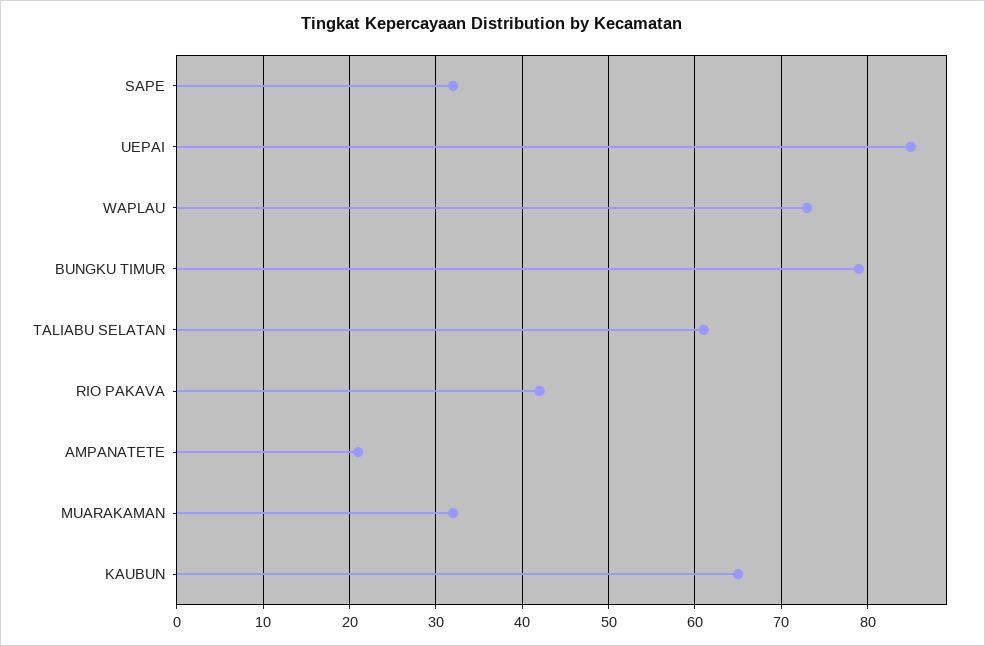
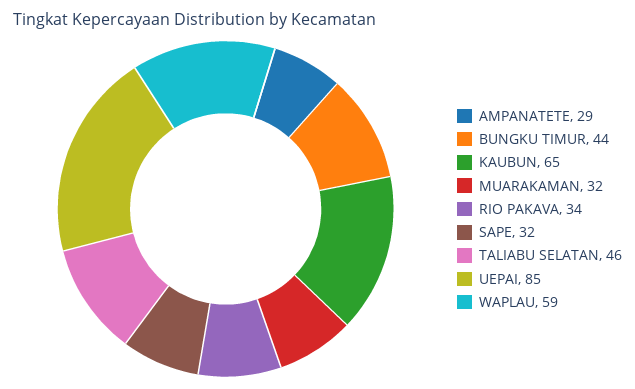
  {
    "SAPE": 32,
    "UEPAI": 85,
-   "WAPLAU": 73,
+   "WAPLAU": 59,
-   "BUNGKU TIMUR": 79,
+   "BUNGKU TIMUR": 44,
-   "TALIABU SELATAN": 61,
+   "TALIABU SELATAN": 46,
-   "RIO PAKAVA": 42,
+   "RIO PAKAVA": 34,
-   "AMPANATETE": 21,
+   "AMPANATETE": 29,
    "MUARAKAMAN": 32,
    "KAUBUN": 65
  }

